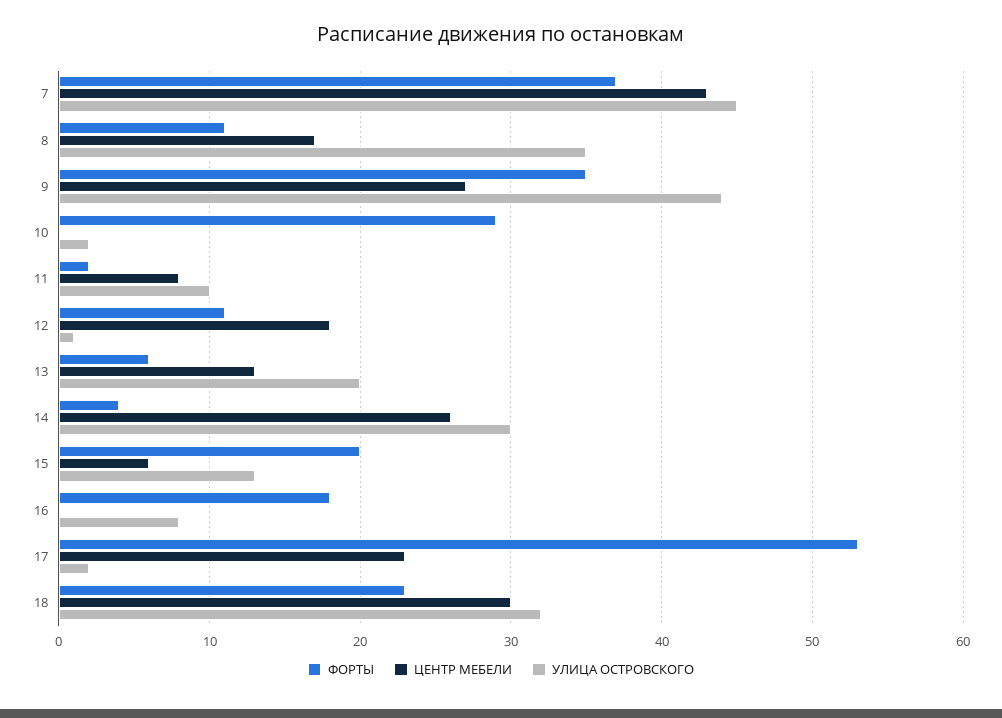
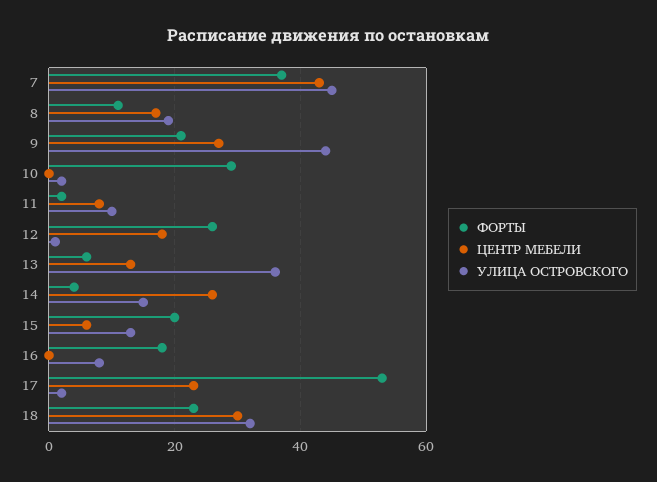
  {
    "ФОРТЫ": {
      "7": 37,
      "8": 11,
-     "9": 35,
+     "9": 20,
      "10": 29,
      "11": 2,
-     "12": 11,
+     "12": 25,
      "13": 6,
      "14": 4,
      "15": 20,
      "16": 18,
      "17": 53,
      "18": 23
    },
    "ЦЕНТР МЕБЕЛИ": {
      "7": 43,
      "8": 17,
      "9": 27,
      "10": 0,
      "11": 8,
      "12": 18,
      "13": 13,
      "14": 26,
      "15": 6,
      "16": 0,
      "17": 23,
      "18": 30
    },
    "УЛИЦА ОСТРОВСКОГО": {
      "7": 45,
-     "8": 35,
+     "8": 20,
      "9": 44,
      "10": 2,
      "11": 10,
      "12": 1,
-     "13": 20,
+     "13": 35,
-     "14": 30,
+     "14": 15,
      "15": 13,
      "16": 8,
      "17": 2,
      "18": 32
    }
  }

